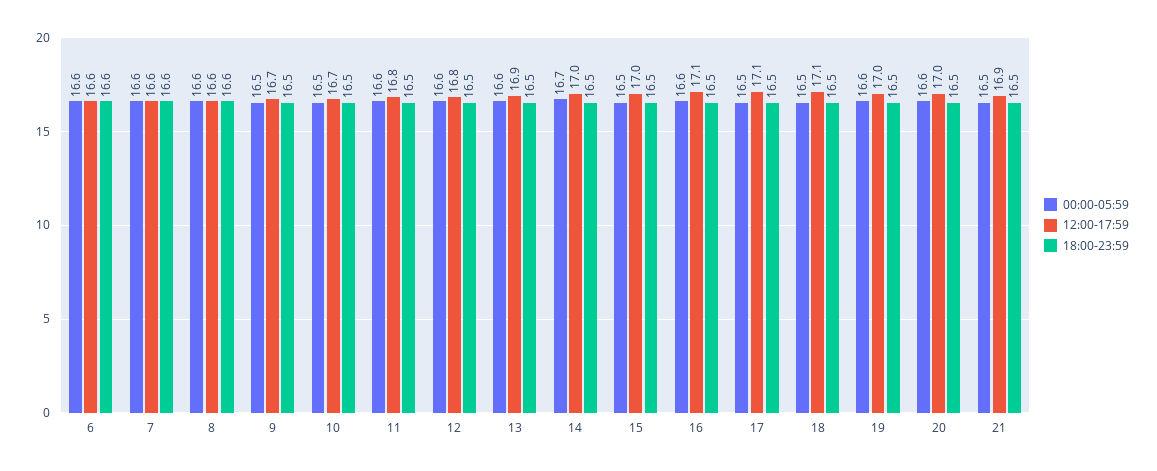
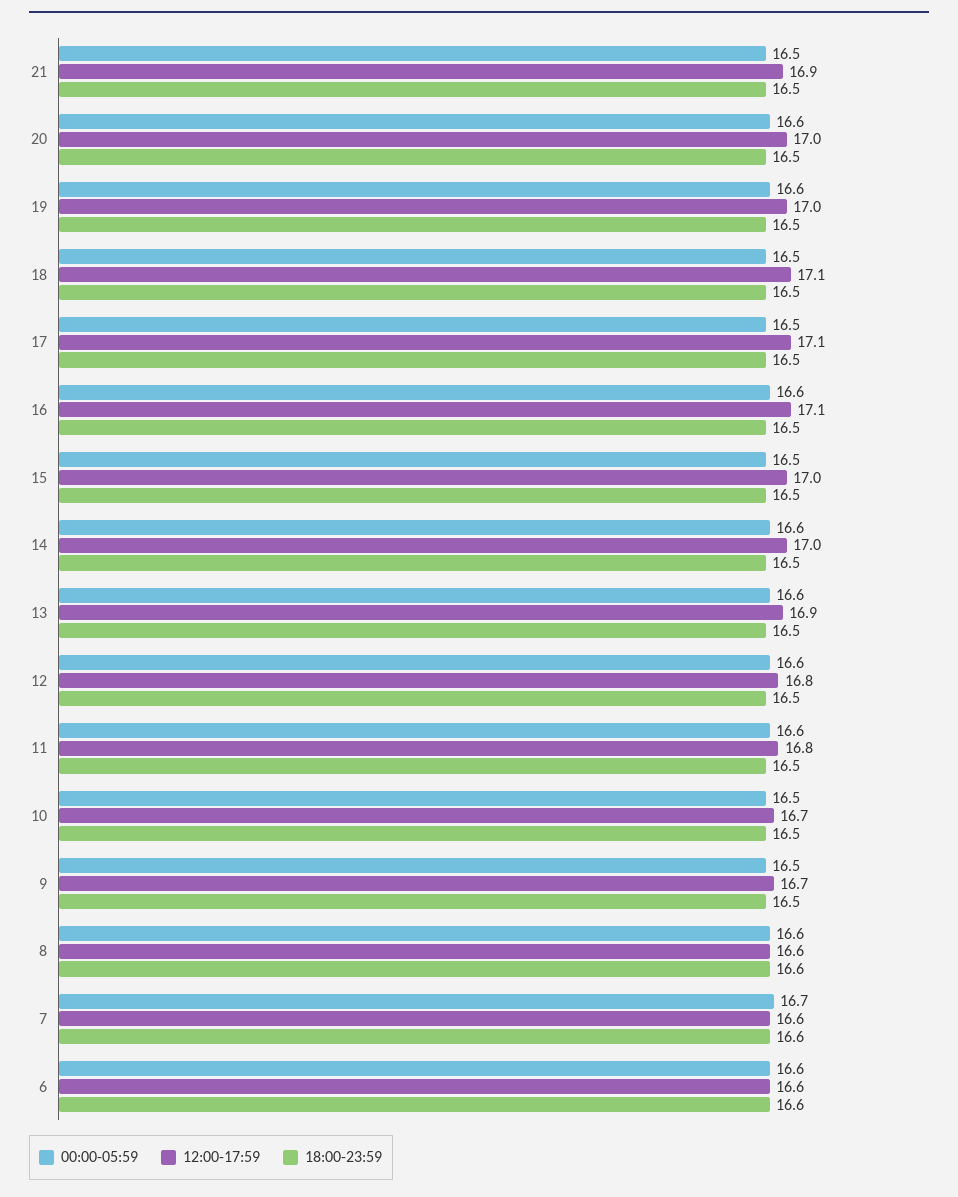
  {
    "00:00-05:59": {
      "6": 16.6,
-     "7": 16.6,
+     "7": 16.7,
      "8": 16.6,
      "9": 16.5,
      "10": 16.5,
      "11": 16.6,
      "12": 16.6,
      "13": 16.6,
-     "14": 16.7,
+     "14": 16.6,
      "15": 16.5,
      "16": 16.6,
      "17": 16.5,
      "18": 16.5,
      "19": 16.6,
      "20": 16.6,
      "21": 16.5
    },
    "12:00-17:59": {
      "6": 16.6,
      "7": 16.6,
      "8": 16.6,
      "9": 16.7,
      "10": 16.7,
      "11": 16.8,
      "12": 16.8,
      "13": 16.9,
      "14": 17,
      "15": 17,
      "16": 17.1,
      "17": 17.1,
      "18": 17.1,
      "19": 17,
      "20": 17,
      "21": 16.9
    },
    "18:00-23:59": {
      "6": 16.6,
      "7": 16.6,
      "8": 16.6,
      "9": 16.5,
      "10": 16.5,
      "11": 16.5,
      "12": 16.5,
      "13": 16.5,
      "14": 16.5,
      "15": 16.5,
      "16": 16.5,
      "17": 16.5,
      "18": 16.5,
      "19": 16.5,
      "20": 16.5,
      "21": 16.5
    }
  }

